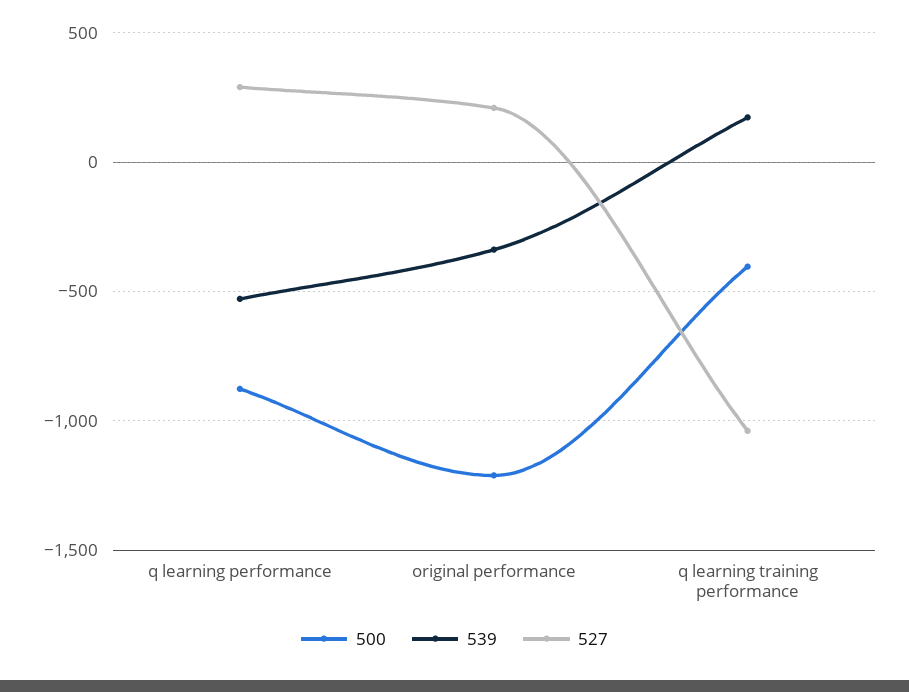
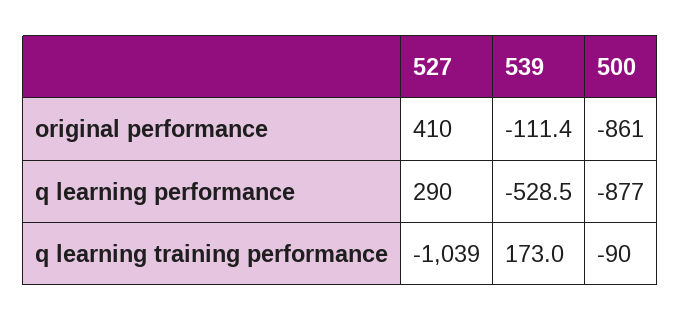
  {
    "500": {
      "q learning performance": -877,
-     "original performance": -1200,
+     "original performance": -861,
-     "q learning training performance": -400
+     "q learning training performance": -90
    },
    "539": {
      "q learning performance": -528.5,
-     "original performance": -350,
+     "original performance": -111.4,
      "q learning training performance": 173
    },
    "527": {
      "q learning performance": 290,
-     "original performance": 200,
+     "original performance": 410,
      "q learning training performance": -1039
    }
  }

